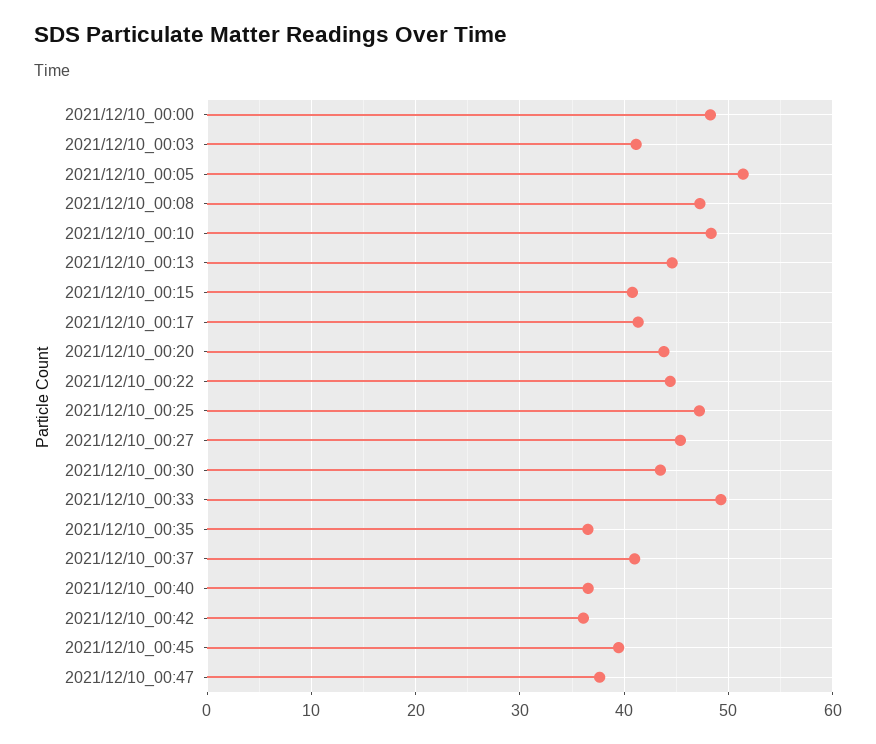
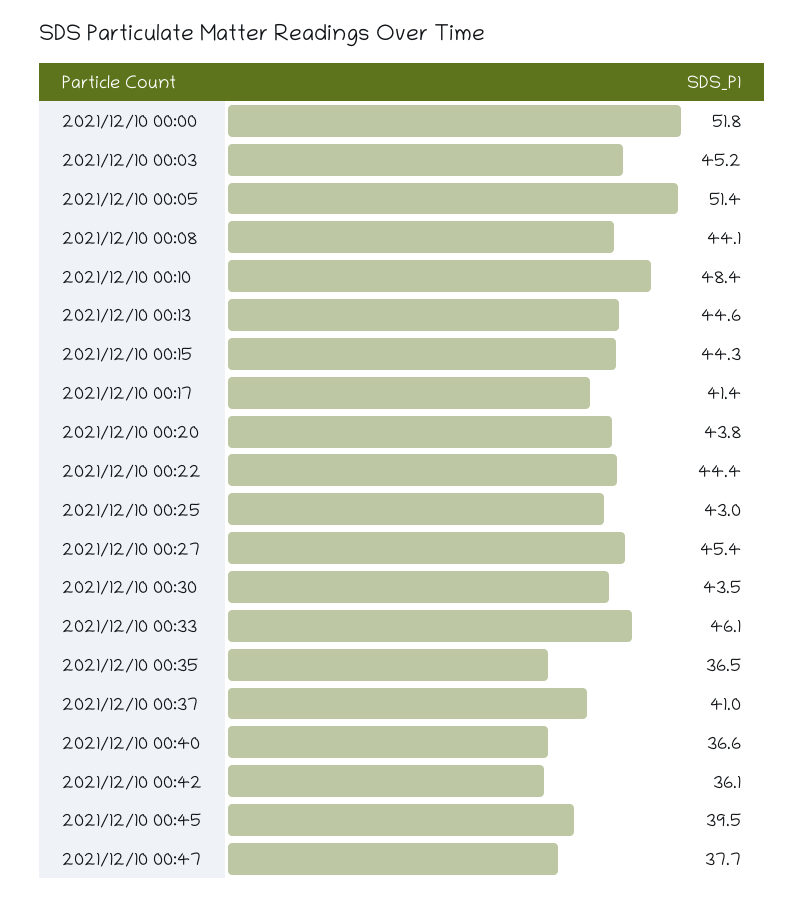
  {
-   "2021/12/10_00:00": 48,
+   "2021/12/10_00:00": 51.8,
-   "2021/12/10_00:03": 41,
+   "2021/12/10_00:03": 45.2,
    "2021/12/10_00:05": 51.4,
-   "2021/12/10_00:08": 47,
+   "2021/12/10_00:08": 44.1,
    "2021/12/10_00:10": 48.4,
    "2021/12/10_00:13": 44.6,
-   "2021/12/10_00:15": 41,
+   "2021/12/10_00:15": 44.3,
    "2021/12/10_00:17": 41.4,
    "2021/12/10_00:20": 43.8,
    "2021/12/10_00:22": 44.4,
-   "2021/12/10_00:25": 47,
+   "2021/12/10_00:25": 43,
    "2021/12/10_00:27": 45.4,
    "2021/12/10_00:30": 43.5,
-   "2021/12/10_00:33": 49,
+   "2021/12/10_00:33": 46.1,
    "2021/12/10_00:35": 36.5,
    "2021/12/10_00:37": 41,
    "2021/12/10_00:40": 36.6,
    "2021/12/10_00:42": 36.1,
    "2021/12/10_00:45": 39.5,
    "2021/12/10_00:47": 37.7
  }

